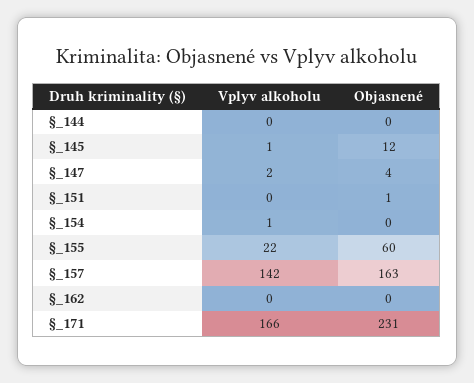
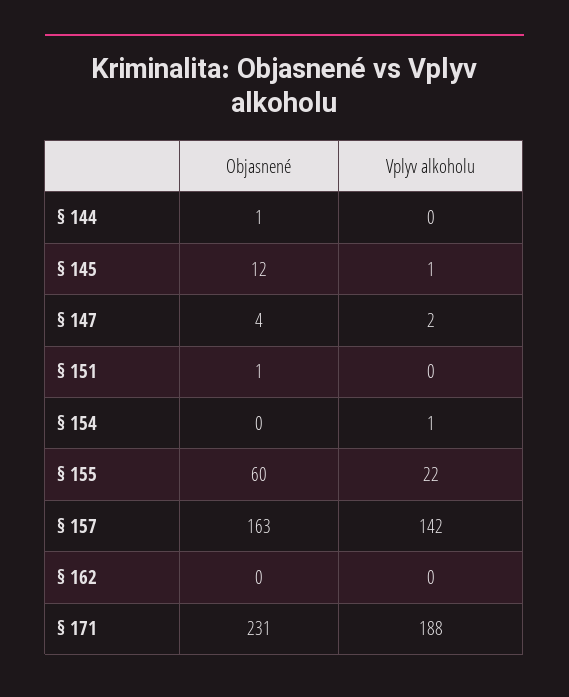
  {
    "Vplyv alkoholu": {
      "§_144": 0,
      "§_145": 1,
      "§_147": 2,
      "§_151": 0,
      "§_154": 1,
      "§_155": 22,
      "§_157": 142,
      "§_162": 0,
-     "§_171": 166
+     "§_171": 188
    },
    "Objasnené": {
-     "§_144": 0,
+     "§_144": 1,
      "§_145": 12,
      "§_147": 4,
      "§_151": 1,
      "§_154": 0,
      "§_155": 60,
      "§_157": 163,
      "§_162": 0,
      "§_171": 231
    }
  }

